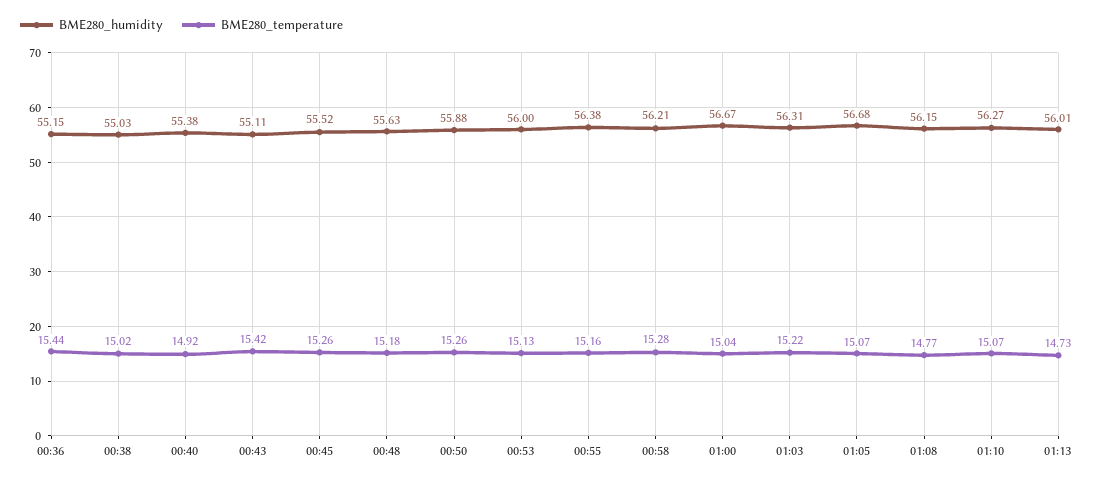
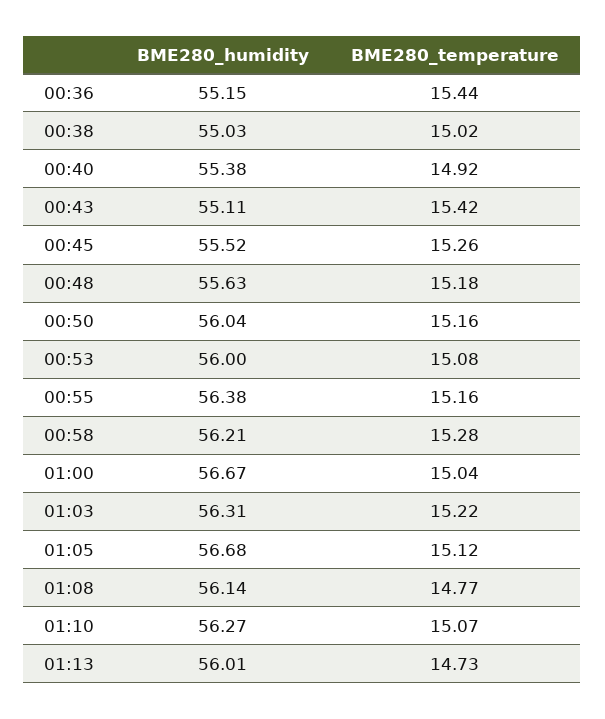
  {
    "BME280_humidity": {
      "00:36": 55.15,
      "00:38": 55.03,
      "00:40": 55.38,
      "00:43": 55.11,
      "00:45": 55.52,
      "00:48": 55.63,
-     "00:50": 55.88,
+     "00:50": 56.04,
      "00:53": 56,
      "00:55": 56.38,
      "00:58": 56.21,
      "01:00": 56.67,
      "01:03": 56.31,
      "01:05": 56.68,
-     "01:08": 56.15,
+     "01:08": 56.14,
      "01:10": 56.27,
      "01:13": 56.01
    },
    "BME280_temperature": {
      "00:36": 15.44,
      "00:38": 15.02,
      "00:40": 14.92,
      "00:43": 15.42,
      "00:45": 15.26,
      "00:48": 15.18,
-     "00:50": 15.26,
+     "00:50": 15.16,
-     "00:53": 15.13,
+     "00:53": 15.08,
      "00:55": 15.16,
      "00:58": 15.28,
      "01:00": 15.04,
      "01:03": 15.22,
-     "01:05": 15.07,
+     "01:05": 15.12,
      "01:08": 14.77,
      "01:10": 15.07,
      "01:13": 14.73
    }
  }

